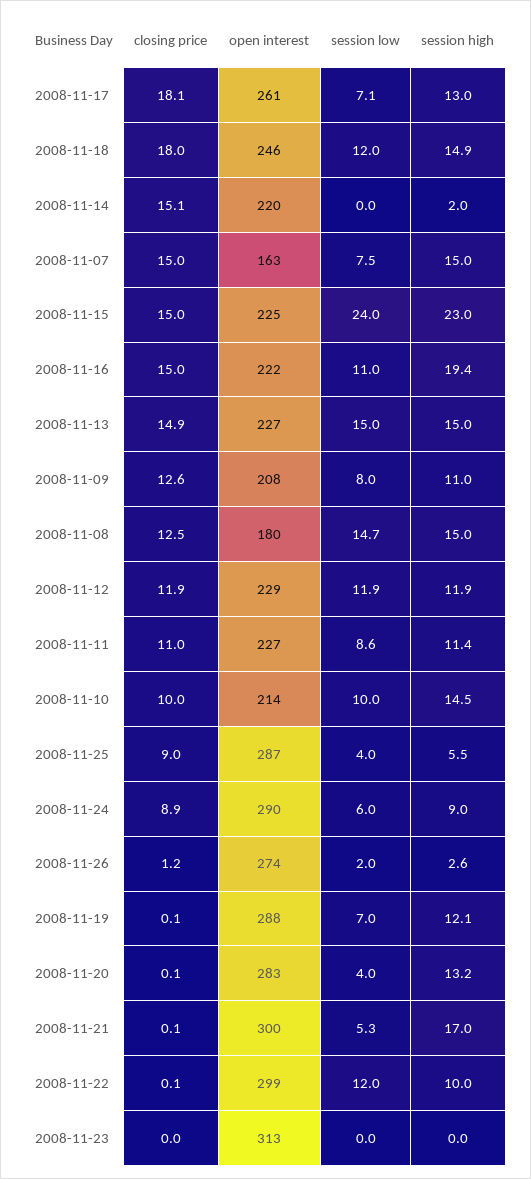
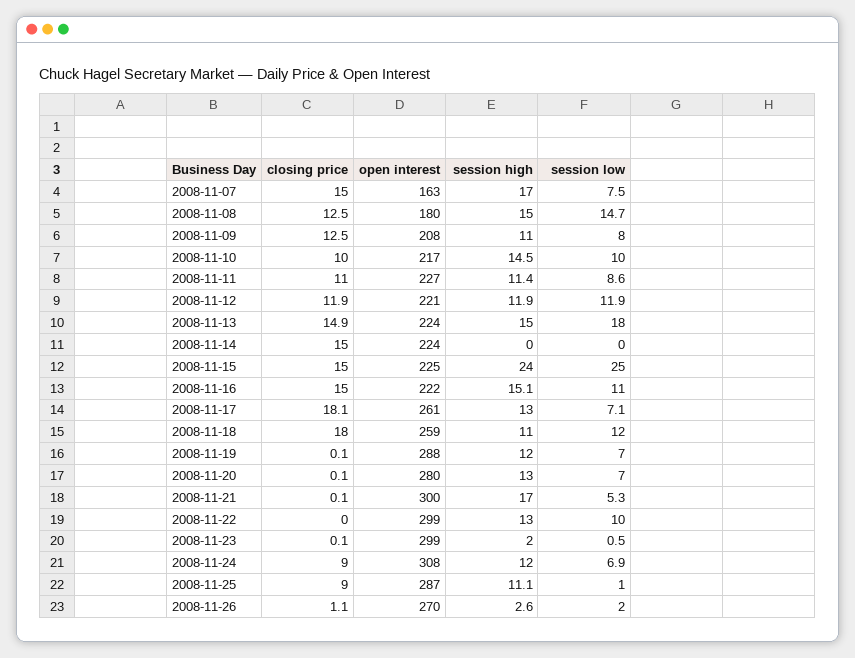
  {
    "closing price": {
      "2008-11-17": 18.1,
      "2008-11-18": 18,
-     "2008-11-14": 15.1,
+     "2008-11-14": 15,
      "2008-11-07": 15,
      "2008-11-15": 15,
      "2008-11-16": 15,
      "2008-11-13": 14.9,
-     "2008-11-09": 12.6,
+     "2008-11-09": 12.5,
      "2008-11-08": 12.5,
      "2008-11-12": 11.9,
      "2008-11-11": 11,
      "2008-11-10": 10,
      "2008-11-25": 9,
-     "2008-11-24": 8.9,
+     "2008-11-24": 9,
-     "2008-11-26": 1.2,
+     "2008-11-26": 1.1,
      "2008-11-19": 0.1,
      "2008-11-20": 0.1,
      "2008-11-21": 0.1,
-     "2008-11-22": 0.1,
+     "2008-11-22": 0,
-     "2008-11-23": 0
+     "2008-11-23": 0.1
    },
    "open interest": {
      "2008-11-17": 261,
-     "2008-11-18": 246,
+     "2008-11-18": 259,
-     "2008-11-14": 220,
+     "2008-11-14": 224,
      "2008-11-07": 163,
      "2008-11-15": 225,
      "2008-11-16": 222,
-     "2008-11-13": 227,
+     "2008-11-13": 224,
      "2008-11-09": 208,
      "2008-11-08": 180,
-     "2008-11-12": 229,
+     "2008-11-12": 221,
      "2008-11-11": 227,
-     "2008-11-10": 214,
+     "2008-11-10": 217,
      "2008-11-25": 287,
-     "2008-11-24": 290,
+     "2008-11-24": 308,
-     "2008-11-26": 274,
+     "2008-11-26": 270,
      "2008-11-19": 288,
-     "2008-11-20": 283,
+     "2008-11-20": 280,
      "2008-11-21": 300,
      "2008-11-22": 299,
-     "2008-11-23": 313
+     "2008-11-23": 299
    },
    "session low": {
      "2008-11-17": 7.1,
      "2008-11-18": 12,
      "2008-11-14": 0,
      "2008-11-07": 7.5,
-     "2008-11-15": 24,
+     "2008-11-15": 25,
      "2008-11-16": 11,
-     "2008-11-13": 15,
+     "2008-11-13": 18,
      "2008-11-09": 8,
      "2008-11-08": 14.7,
      "2008-11-12": 11.9,
      "2008-11-11": 8.6,
      "2008-11-10": 10,
-     "2008-11-25": 4,
+     "2008-11-25": 1,
-     "2008-11-24": 6,
+     "2008-11-24": 6.9,
      "2008-11-26": 2,
      "2008-11-19": 7,
-     "2008-11-20": 4,
+     "2008-11-20": 7,
      "2008-11-21": 5.3,
-     "2008-11-22": 12,
+     "2008-11-22": 10,
-     "2008-11-23": 0
+     "2008-11-23": 0.5
    },
    "session high": {
      "2008-11-17": 13,
-     "2008-11-18": 14.9,
+     "2008-11-18": 11,
-     "2008-11-14": 2,
+     "2008-11-14": 0,
-     "2008-11-07": 15,
+     "2008-11-07": 17,
-     "2008-11-15": 23,
+     "2008-11-15": 24,
-     "2008-11-16": 19.4,
+     "2008-11-16": 15.1,
      "2008-11-13": 15,
      "2008-11-09": 11,
      "2008-11-08": 15,
      "2008-11-12": 11.9,
      "2008-11-11": 11.4,
      "2008-11-10": 14.5,
-     "2008-11-25": 5.5,
+     "2008-11-25": 11.1,
-     "2008-11-24": 9,
+     "2008-11-24": 12,
      "2008-11-26": 2.6,
-     "2008-11-19": 12.1,
+     "2008-11-19": 12,
-     "2008-11-20": 13.2,
+     "2008-11-20": 13,
      "2008-11-21": 17,
-     "2008-11-22": 10,
+     "2008-11-22": 13,
-     "2008-11-23": 0
+     "2008-11-23": 2
    }
  }

